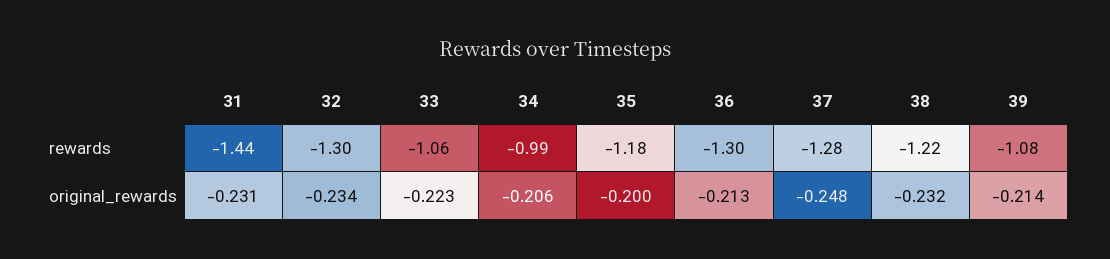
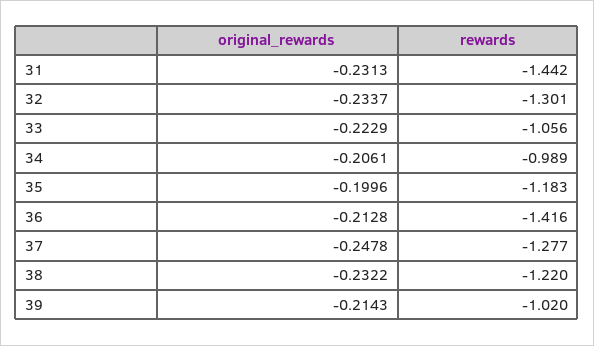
  {
    "31": {
      "rewards": -1.442,
      "original_rewards": -0.2313
    },
    "32": {
      "rewards": -1.301,
      "original_rewards": -0.2337
    },
    "33": {
      "rewards": -1.056,
      "original_rewards": -0.2229
    },
    "34": {
      "rewards": -0.989,
      "original_rewards": -0.2061
    },
    "35": {
      "rewards": -1.183,
      "original_rewards": -0.1996
    },
    "36": {
-     "rewards": -1.3,
+     "rewards": -1.416,
      "original_rewards": -0.2128
    },
    "37": {
      "rewards": -1.277,
      "original_rewards": -0.2478
    },
    "38": {
      "rewards": -1.22,
      "original_rewards": -0.2322
    },
    "39": {
-     "rewards": -1.08,
+     "rewards": -1.02,
      "original_rewards": -0.2143
    }
  }

